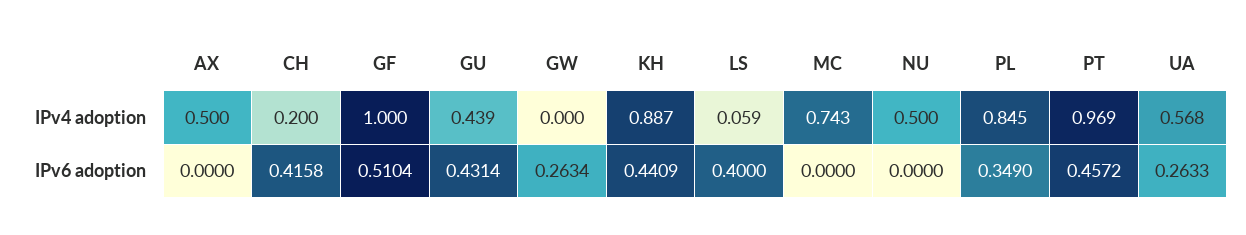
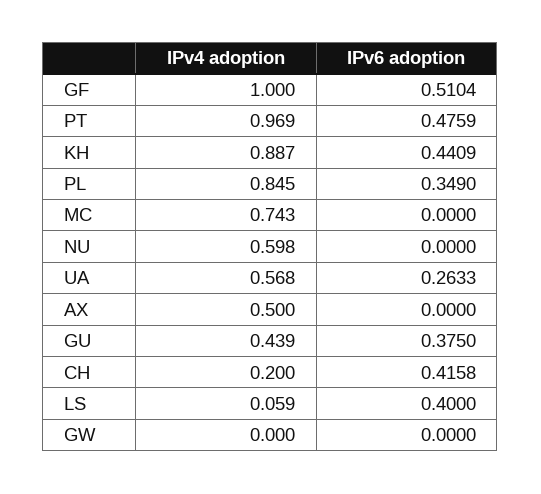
  {
    "AX": {
      "IPv4 adoption": 0.5,
      "IPv6 adoption": 0
    },
    "CH": {
      "IPv4 adoption": 0.2,
      "IPv6 adoption": 0.4158
    },
    "GF": {
      "IPv4 adoption": 1,
      "IPv6 adoption": 0.5104
    },
    "GU": {
      "IPv4 adoption": 0.439,
-     "IPv6 adoption": 0.4314
+     "IPv6 adoption": 0.375
    },
    "GW": {
      "IPv4 adoption": 0,
-     "IPv6 adoption": 0.2634
+     "IPv6 adoption": 0
    },
    "KH": {
      "IPv4 adoption": 0.887,
      "IPv6 adoption": 0.4409
    },
    "LS": {
      "IPv4 adoption": 0.059,
      "IPv6 adoption": 0.4
    },
    "MC": {
      "IPv4 adoption": 0.743,
      "IPv6 adoption": 0
    },
    "NU": {
-     "IPv4 adoption": 0.5,
+     "IPv4 adoption": 0.598,
      "IPv6 adoption": 0
    },
    "PL": {
      "IPv4 adoption": 0.845,
      "IPv6 adoption": 0.349
    },
    "PT": {
      "IPv4 adoption": 0.969,
-     "IPv6 adoption": 0.4572
+     "IPv6 adoption": 0.4759
    },
    "UA": {
      "IPv4 adoption": 0.568,
      "IPv6 adoption": 0.2633
    }
  }

